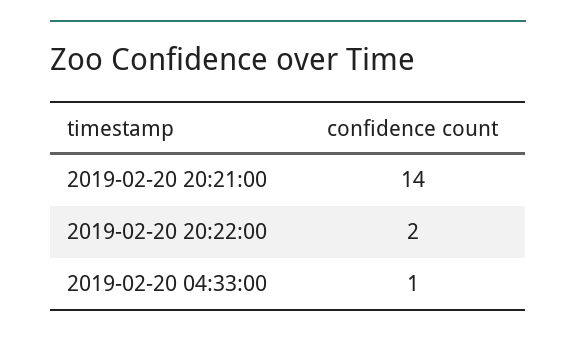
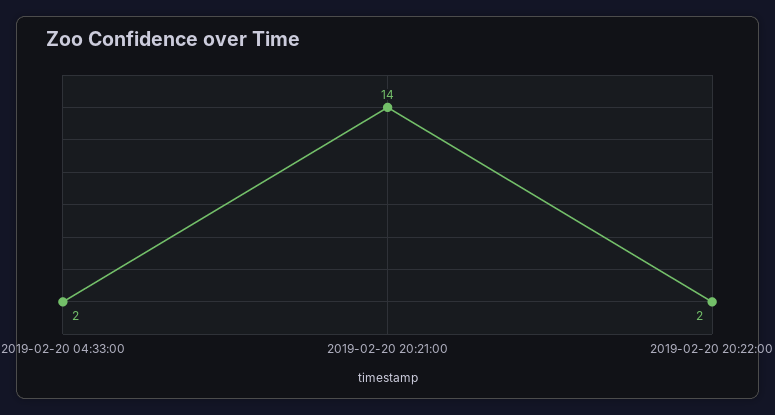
  {
    "2019-02-20 20:21:00": 14,
    "2019-02-20 20:22:00": 2,
-   "2019-02-20 04:33:00": 1
+   "2019-02-20 04:33:00": 2
  }

